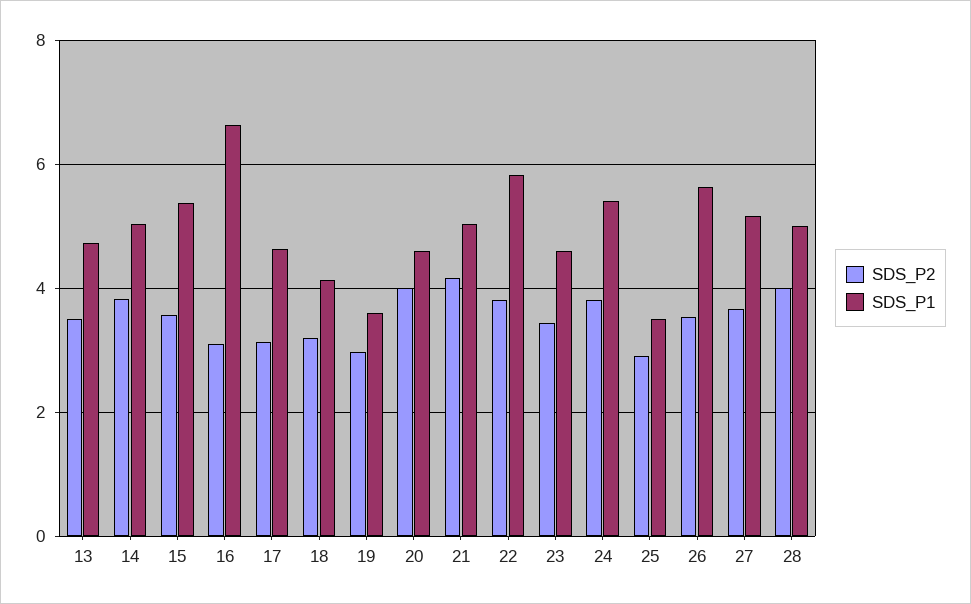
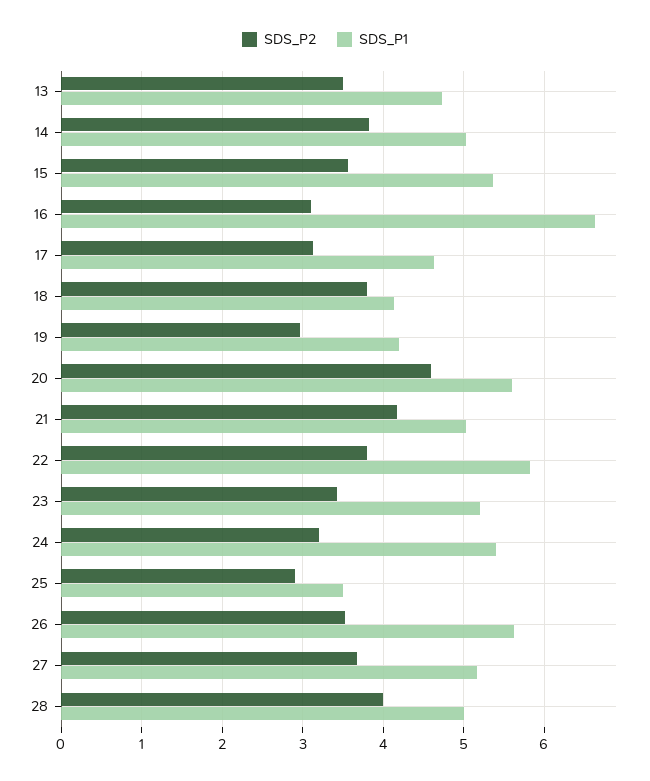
  {
    "SDS_P2": {
      "13": 3.5,
      "14": 3.8,
      "15": 3.6,
      "16": 3.1,
      "17": 3.1,
-     "18": 3.2,
+     "18": 3.8,
      "19": 3,
-     "20": 4,
+     "20": 4.6,
      "21": 4.2,
      "22": 3.8,
      "23": 3.4,
-     "24": 3.8,
+     "24": 3.2,
      "25": 2.9,
      "26": 3.5,
      "27": 3.7,
      "28": 4
    },
    "SDS_P1": {
      "13": 4.7,
      "14": 5,
      "15": 5.4,
      "16": 6.6,
      "17": 4.6,
      "18": 4.1,
-     "19": 3.6,
+     "19": 4.2,
-     "20": 4.6,
+     "20": 5.6,
      "21": 5,
      "22": 5.8,
-     "23": 4.6,
+     "23": 5.2,
      "24": 5.4,
      "25": 3.5,
      "26": 5.6,
      "27": 5.2,
      "28": 5
    }
  }

